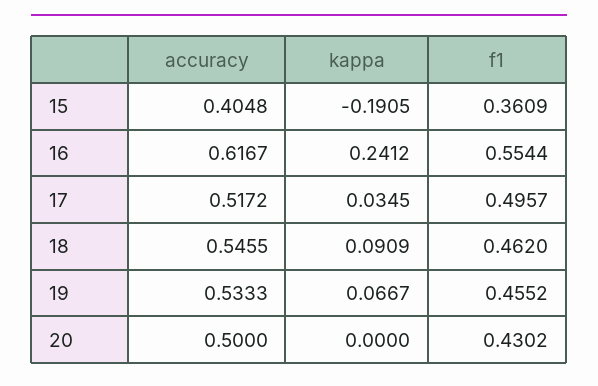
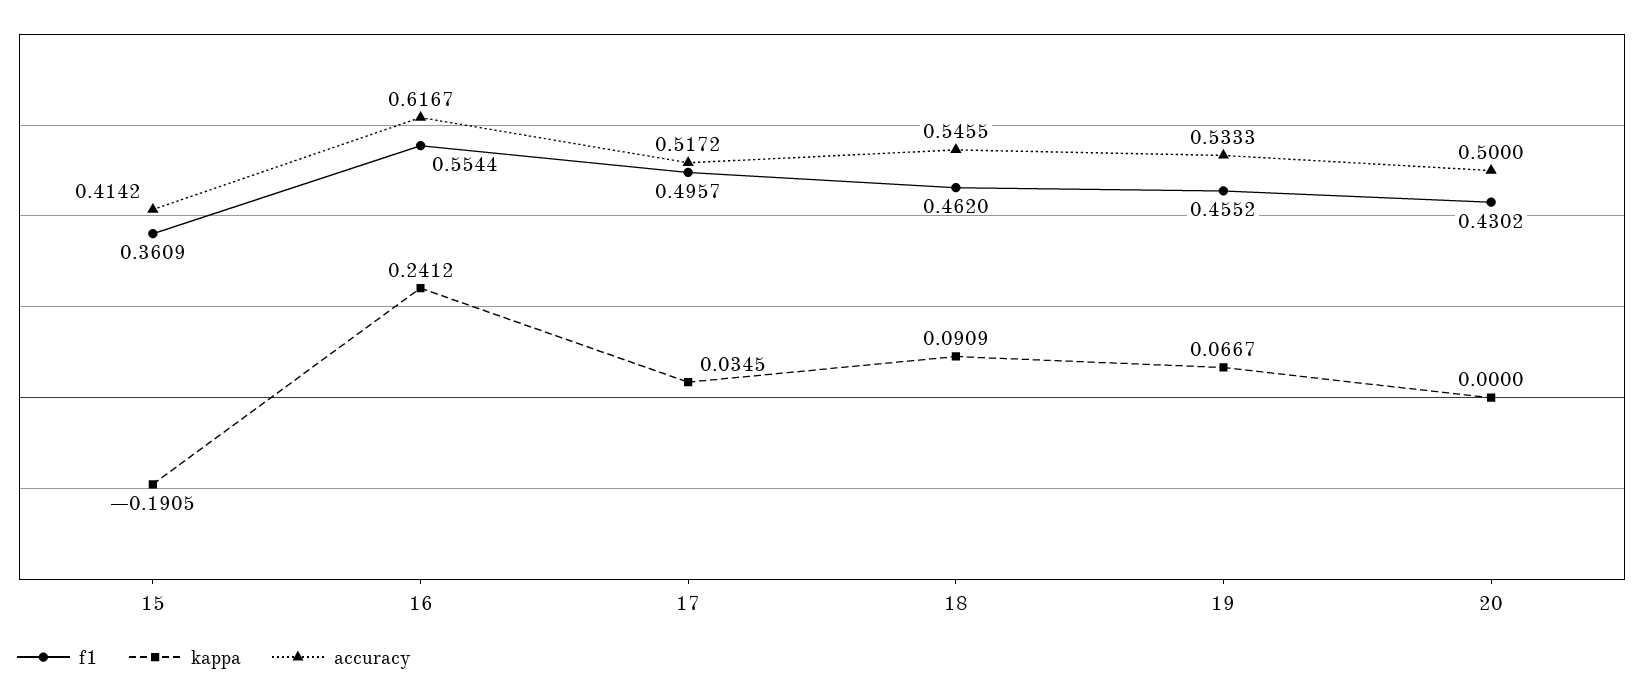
  {
    "accuracy": {
-     "15": 0.4048,
+     "15": 0.4142,
      "16": 0.6167,
      "17": 0.5172,
      "18": 0.5455,
      "19": 0.5333,
      "20": 0.5
    },
    "kappa": {
      "15": -0.1905,
      "16": 0.2412,
      "17": 0.0345,
      "18": 0.0909,
      "19": 0.0667,
      "20": 0
    },
    "f1": {
      "15": 0.3609,
      "16": 0.5544,
      "17": 0.4957,
      "18": 0.462,
      "19": 0.4552,
      "20": 0.4302
    }
  }

